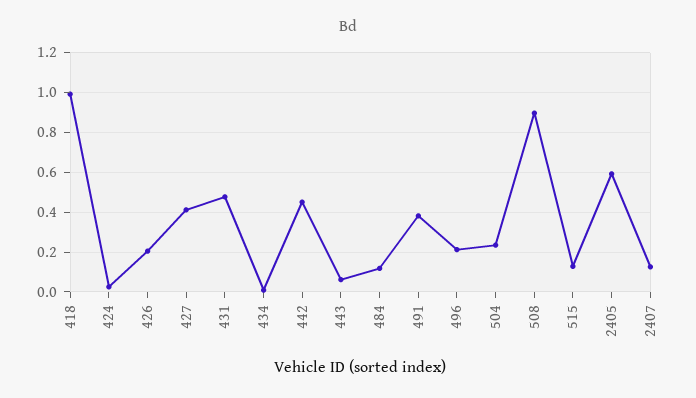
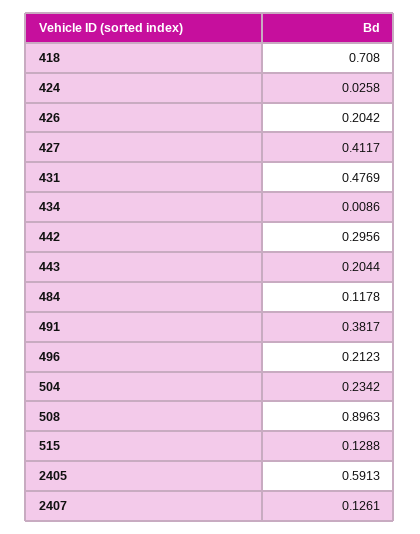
  {
-   "418": 1,
+   "418": 0.708,
    "424": 0.0258,
    "426": 0.2042,
    "427": 0.4117,
    "431": 0.4769,
    "434": 0.0086,
-   "442": 0.45,
+   "442": 0.2956,
-   "443": 0.05,
+   "443": 0.2044,
    "484": 0.1178,
    "491": 0.3817,
    "496": 0.2123,
    "504": 0.2342,
    "508": 0.8963,
    "515": 0.1288,
    "2405": 0.5913,
    "2407": 0.1261
  }

